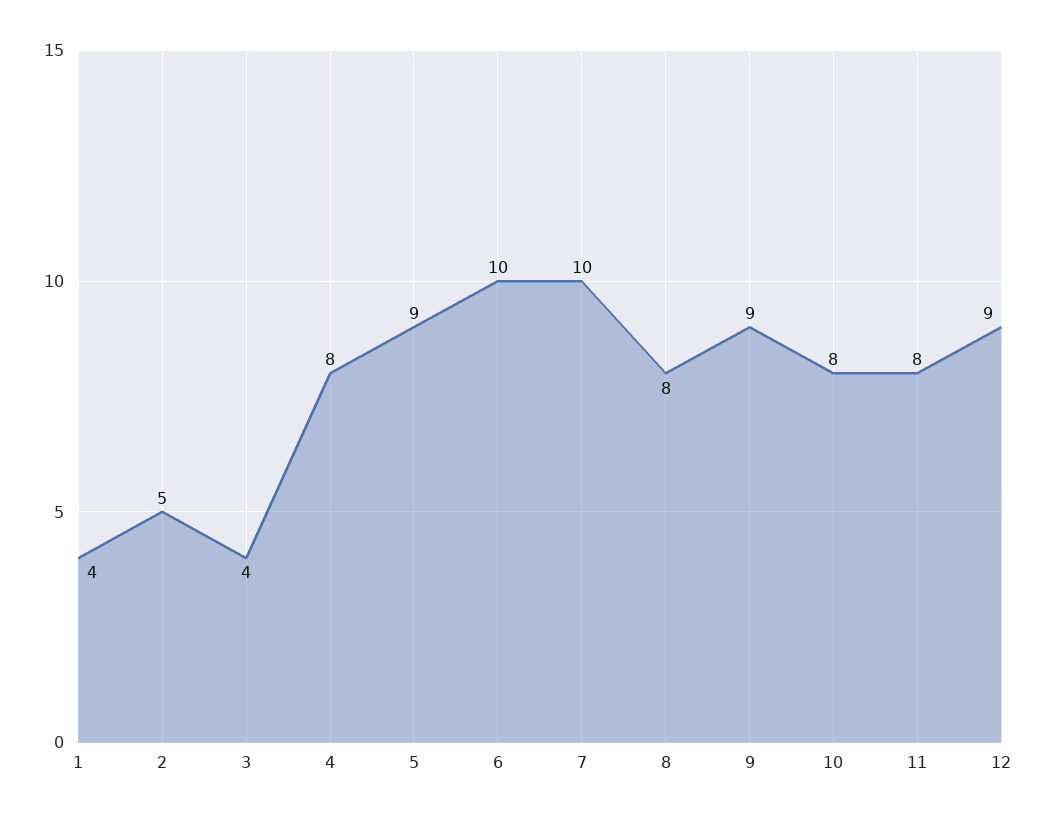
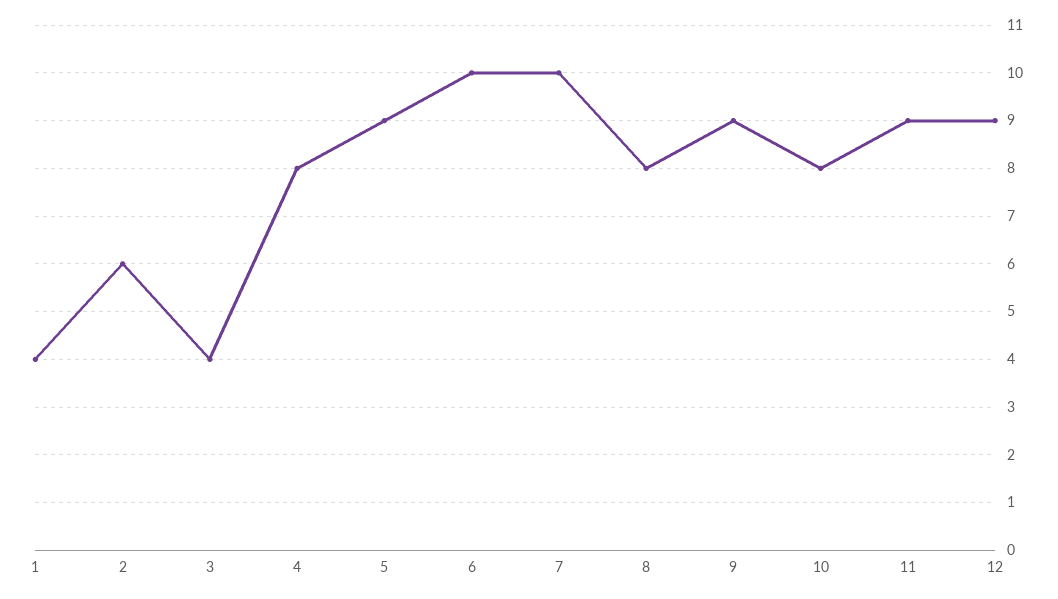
  {
    "1": 4,
-   "2": 5,
+   "2": 6,
    "3": 4,
    "4": 8,
    "5": 9,
    "6": 10,
    "7": 10,
    "8": 8,
    "9": 9,
    "10": 8,
-   "11": 8,
+   "11": 9,
    "12": 9
  }

